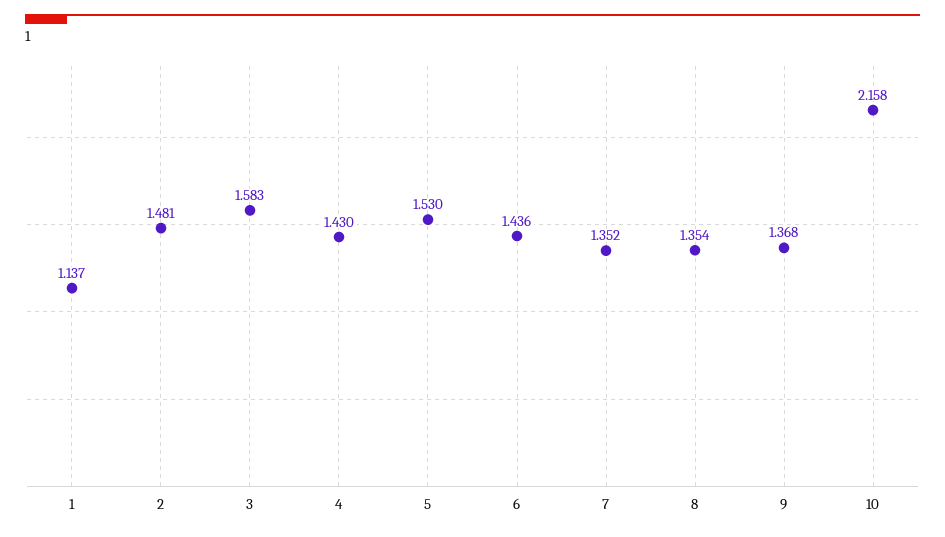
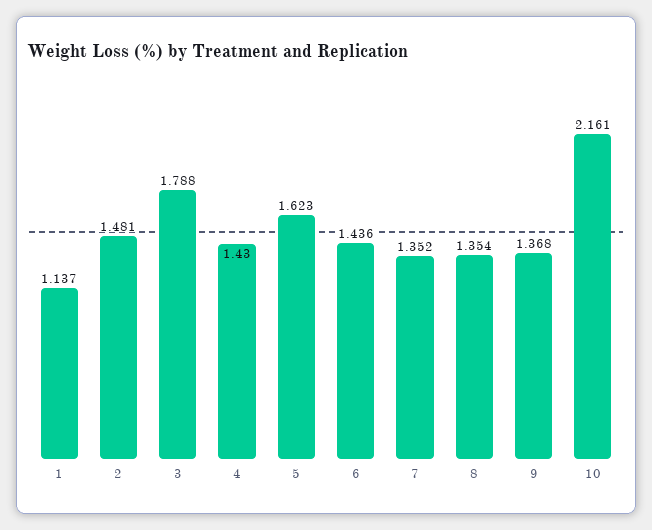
  {
    "1": 1.137,
    "2": 1.481,
-   "3": 1.583,
+   "3": 1.788,
    "4": 1.43,
-   "5": 1.53,
+   "5": 1.623,
    "6": 1.436,
    "7": 1.352,
    "8": 1.354,
    "9": 1.368,
-   "10": 2.158
+   "10": 2.161
  }

